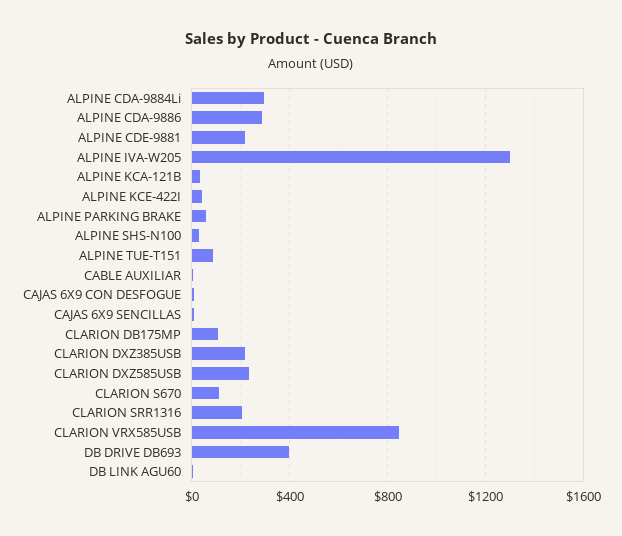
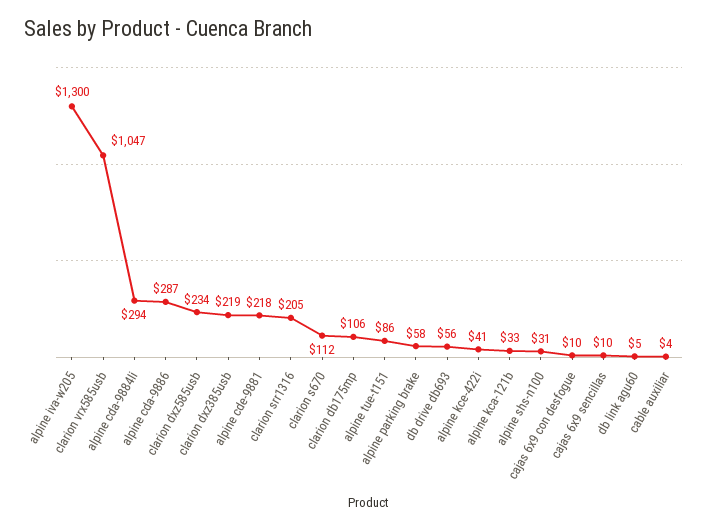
  {
    "ALPINE CDA-9884Li": 294,
    "ALPINE CDA-9886": 287,
    "ALPINE CDE-9881": 218,
    "ALPINE IVA-W205": 1300,
    "ALPINE KCA-121B": 33,
    "ALPINE KCE-422I": 41,
    "ALPINE PARKING BRAKE": 58,
    "ALPINE SHS-N100": 31,
    "ALPINE TUE-T151": 86,
    "CABLE AUXILIAR": 4,
    "CAJAS 6X9 CON DESFOGUE": 10,
    "CAJAS 6X9 SENCILLAS": 10,
    "CLARION DB175MP": 106,
    "CLARION DXZ385USB": 219,
    "CLARION DXZ585USB": 234,
    "CLARION S670": 112,
    "CLARION SRR1316": 205,
-   "CLARION VRX585USB": 850,
+   "CLARION VRX585USB": 1047,
-   "DB DRIVE DB693": 400,
+   "DB DRIVE DB693": 56,
    "DB LINK AGU60": 5
  }

